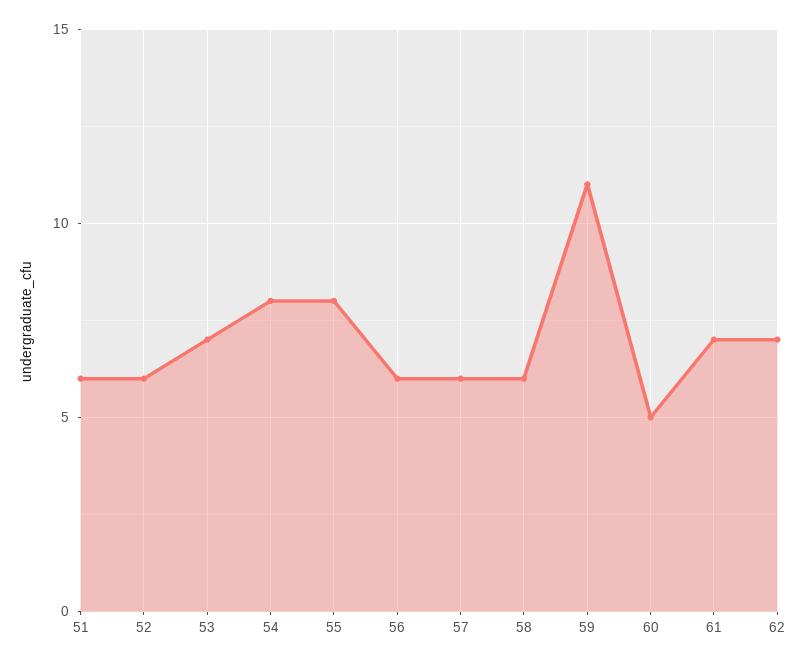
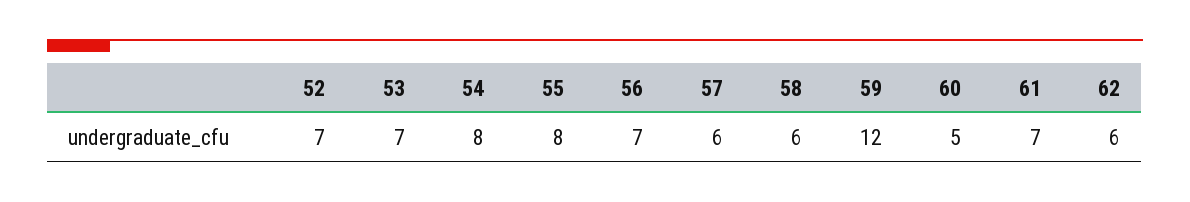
  {
-   "51": 6,
-   "52": 6,
+   "52": 7,
    "53": 7,
    "54": 8,
    "55": 8,
-   "56": 6,
+   "56": 7,
    "57": 6,
    "58": 6,
-   "59": 11,
+   "59": 12,
    "60": 5,
    "61": 7,
-   "62": 7
+   "62": 6
  }

